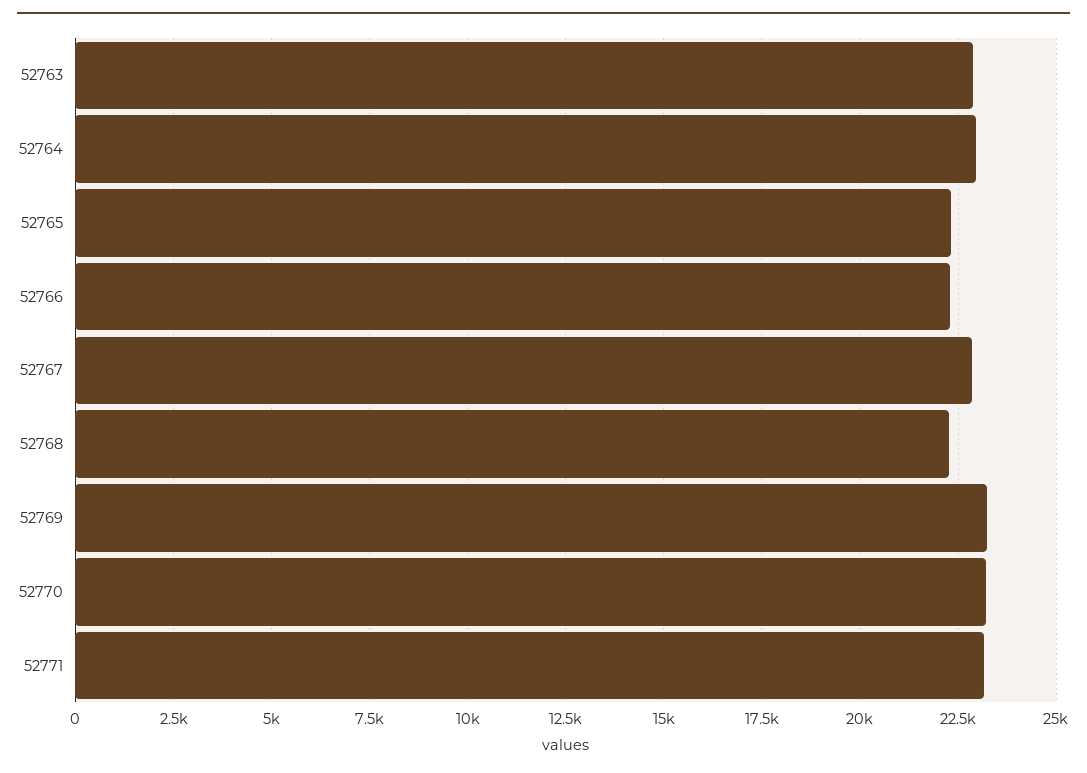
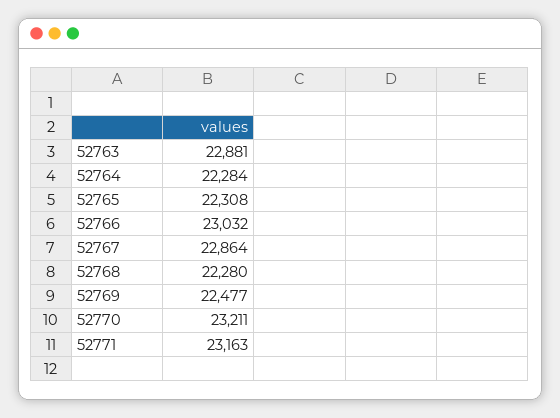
  {
    "52763": 22881,
-   "52764": 23000,
+   "52764": 22284,
    "52765": 22308,
-   "52766": 22250,
+   "52766": 23032,
    "52767": 22864,
    "52768": 22280,
-   "52769": 23250,
+   "52769": 22477,
    "52770": 23211,
    "52771": 23163
  }

